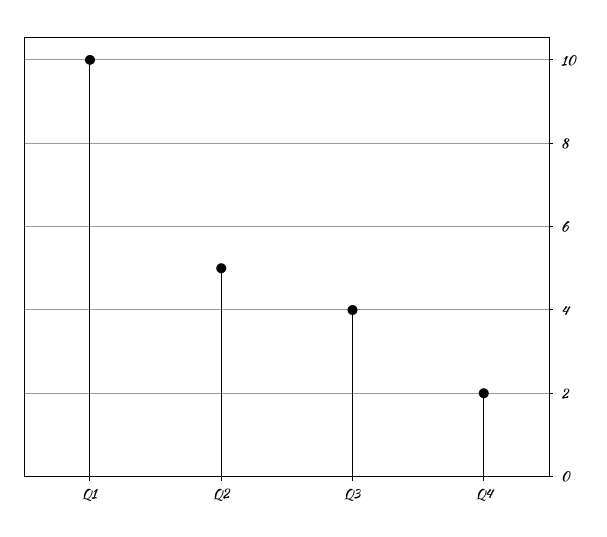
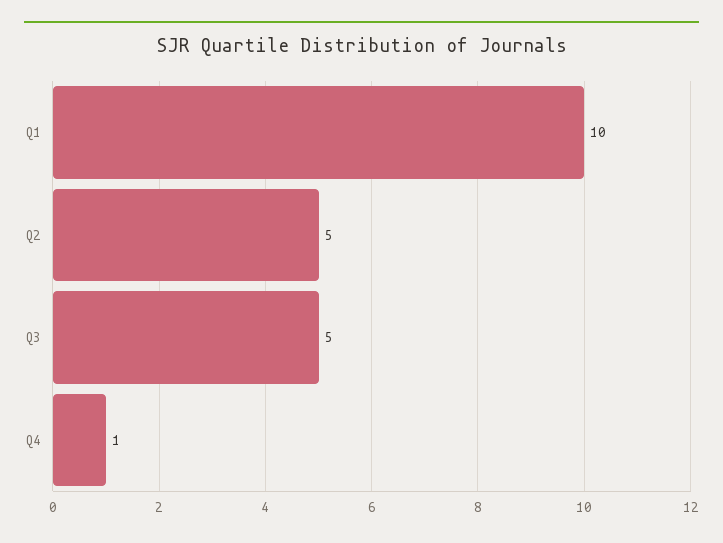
  {
    "Q1": 10,
    "Q2": 5,
-   "Q3": 4,
+   "Q3": 5,
-   "Q4": 2
+   "Q4": 1
  }

